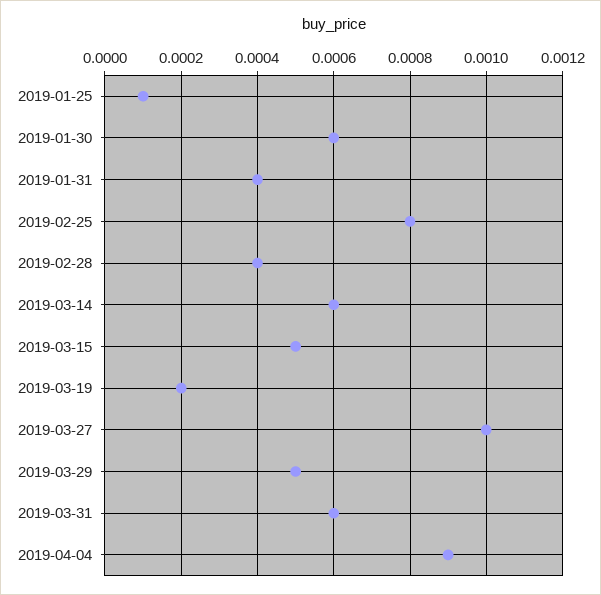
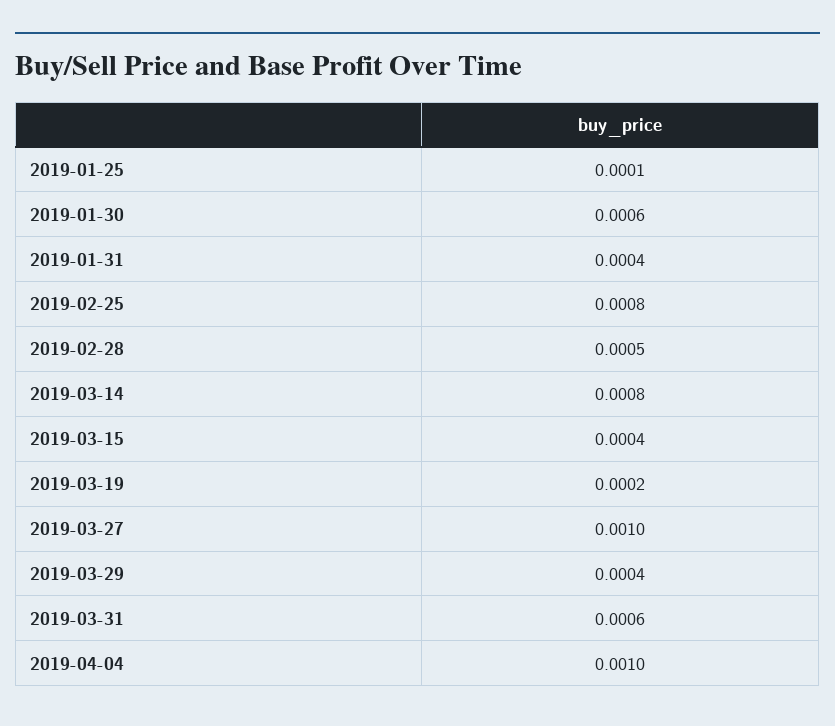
  {
    "2019-01-25": 0.0001,
    "2019-01-30": 0.0006,
    "2019-01-31": 0.0004,
    "2019-02-25": 0.0008,
-   "2019-02-28": 0.0004,
+   "2019-02-28": 0.0005,
-   "2019-03-14": 0.0006,
+   "2019-03-14": 0.0008,
-   "2019-03-15": 0.0005,
+   "2019-03-15": 0.0004,
    "2019-03-19": 0.0002,
    "2019-03-27": 0.001,
-   "2019-03-29": 0.0005,
+   "2019-03-29": 0.0004,
    "2019-03-31": 0.0006,
-   "2019-04-04": 0.0009
+   "2019-04-04": 0.001
  }

